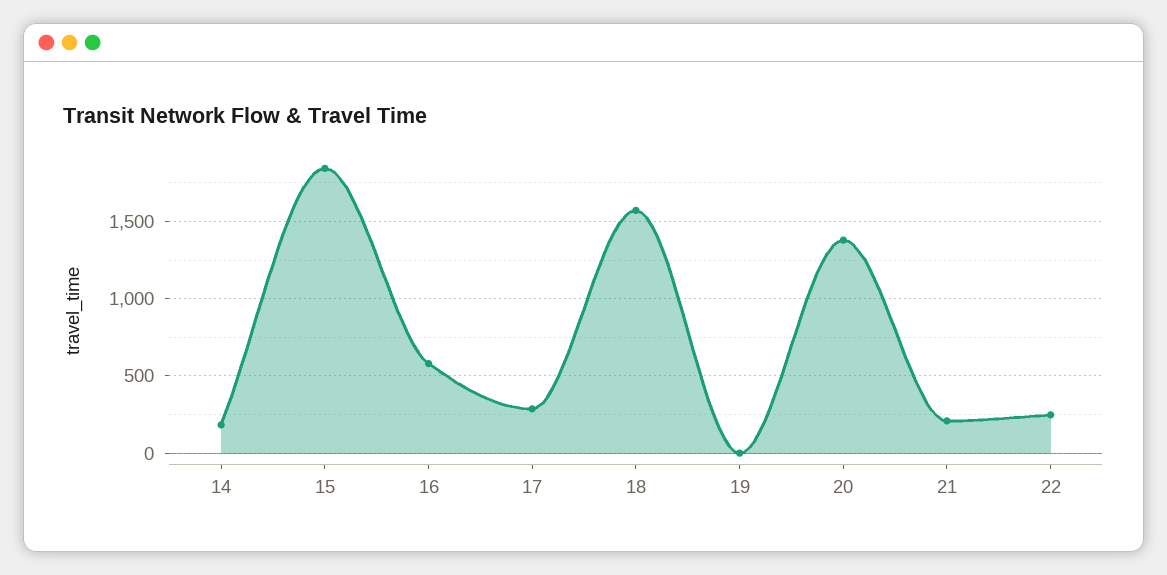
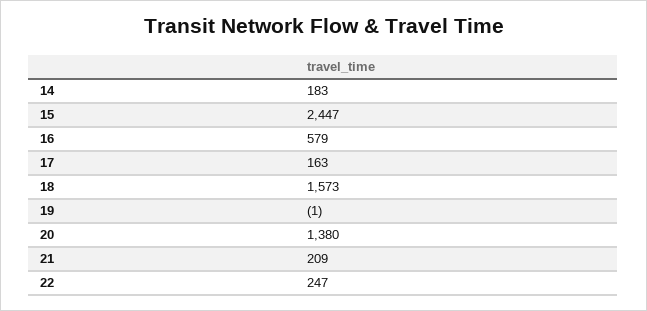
  {
    "14": 183,
-   "15": 1850,
+   "15": 2447,
    "16": 579,
-   "17": 300,
+   "17": 163,
    "18": 1573,
    "19": -1,
    "20": 1380,
    "21": 209,
    "22": 247
  }

